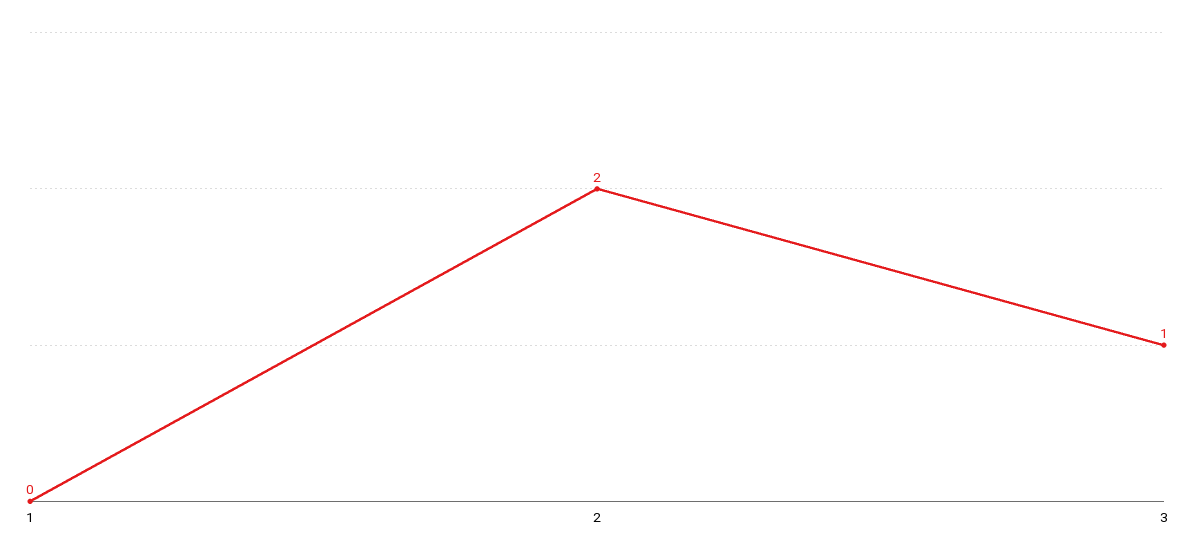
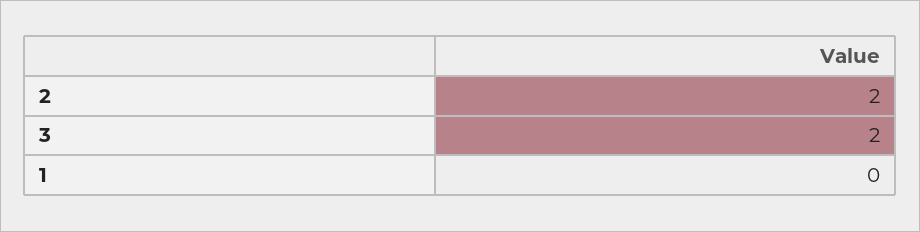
  {
    "1": 0,
    "2": 2,
-   "3": 1
+   "3": 2
  }

